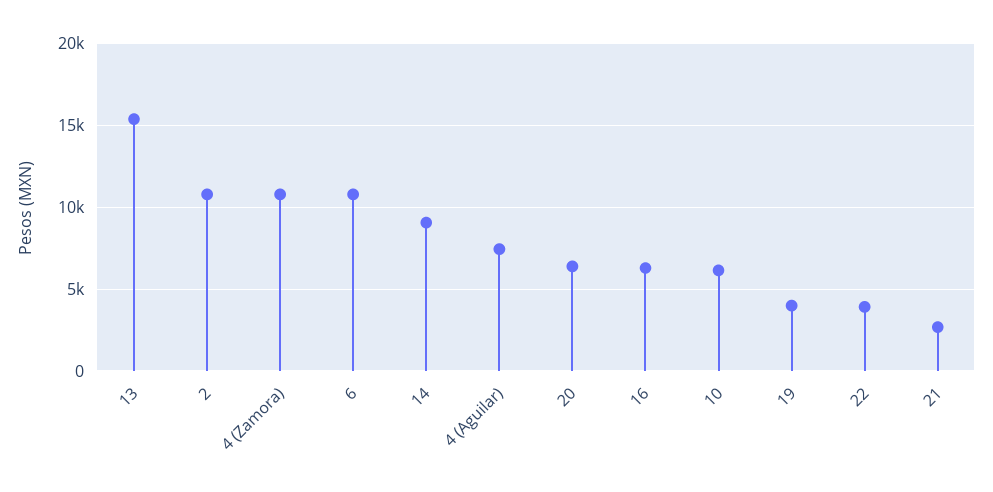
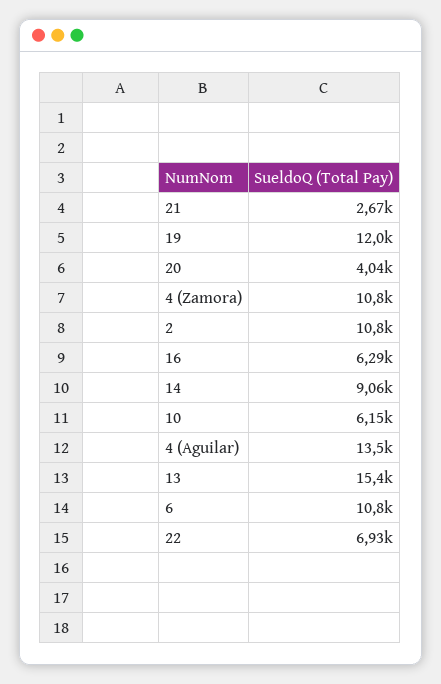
  {
    "13": 15400,
    "2": 10800,
    "4 (Zamora)": 10800,
    "6": 10800,
    "14": 9060,
-   "4 (Aguilar)": 7500,
+   "4 (Aguilar)": 13500,
-   "20": 6500,
+   "20": 4040,
    "16": 6290,
    "10": 6150,
-   "19": 4000,
+   "19": 12000,
-   "22": 4000,
+   "22": 6930,
    "21": 2670
  }

